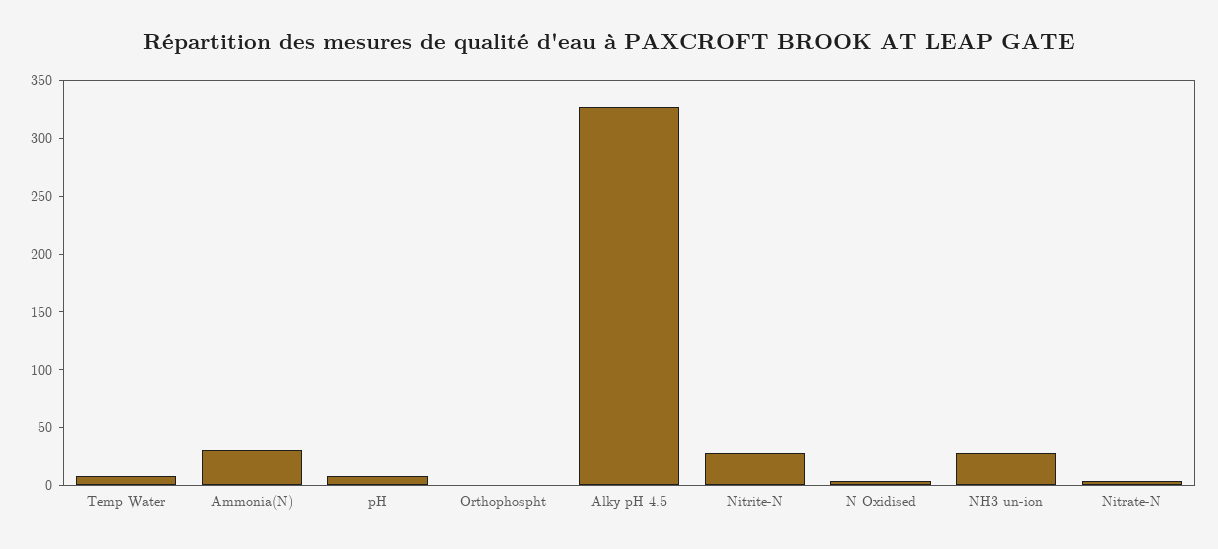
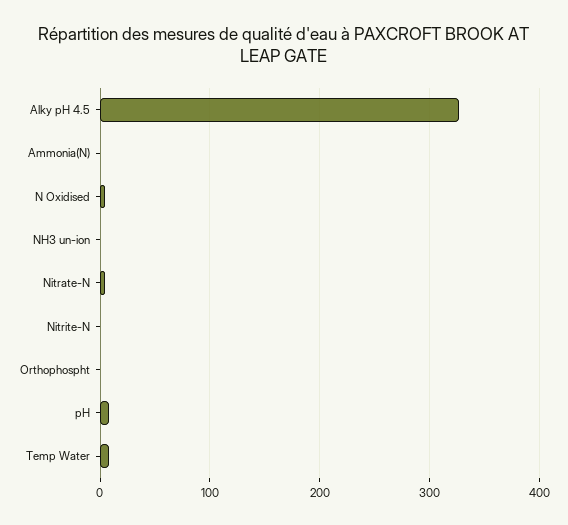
  {
    "Temp Water": 10,
-   "Ammonia(N)": 30,
+   "Ammonia(N)": 0,
    "pH": 10,
    "Orthophospht": 0,
    "Alky pH 4.5": 330,
-   "Nitrite-N": 30,
+   "Nitrite-N": 0,
    "N Oxidised": 0,
-   "NH3 un-ion": 30,
+   "NH3 un-ion": 0,
    "Nitrate-N": 0
  }

